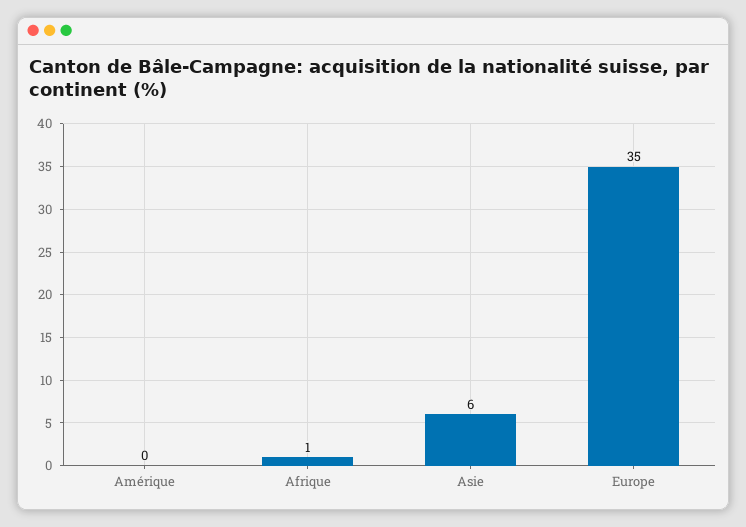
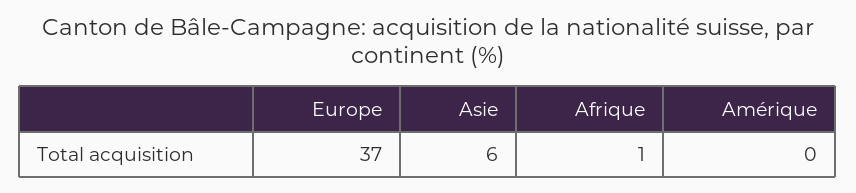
  {
    "Amérique": 0,
    "Afrique": 1,
    "Asie": 6,
-   "Europe": 35
+   "Europe": 37
  }

